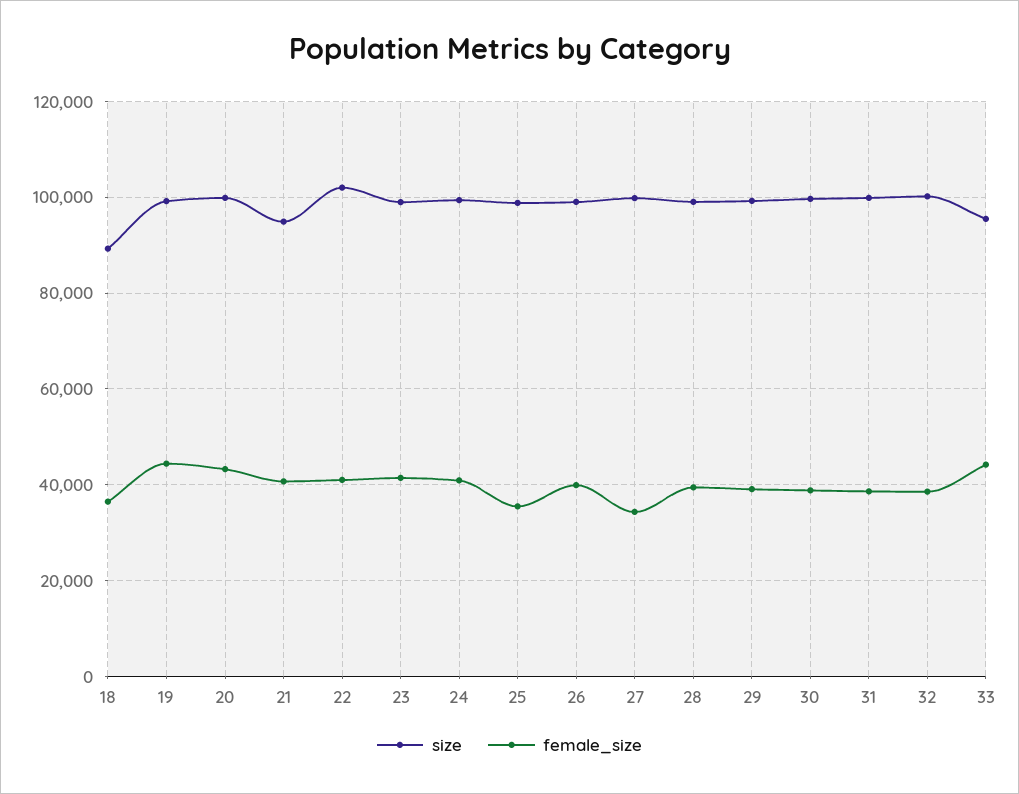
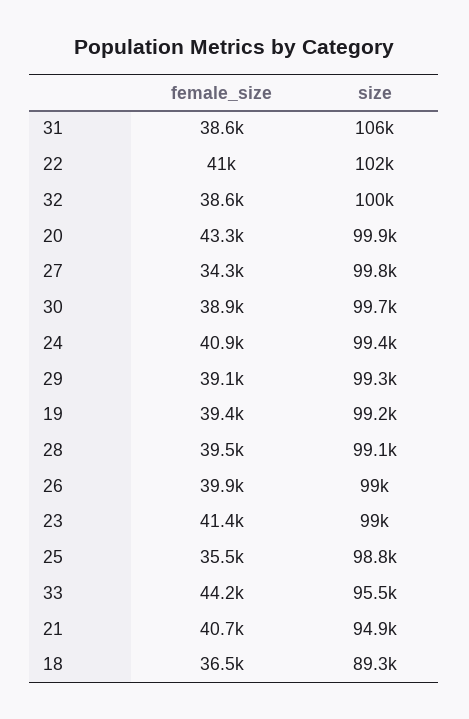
  {
    "size": {
      "18": 89300,
      "19": 99200,
      "20": 99900,
      "21": 94900,
      "22": 102000,
      "23": 99000,
      "24": 99400,
      "25": 98800,
      "26": 99000,
      "27": 99800,
      "28": 99100,
      "29": 99300,
      "30": 99700,
-     "31": 100000,
+     "31": 106000,
      "32": 100000,
      "33": 95500
    },
    "female_size": {
      "18": 36500,
-     "19": 44000,
+     "19": 39400,
      "20": 43300,
      "21": 40700,
      "22": 41000,
      "23": 41400,
      "24": 40900,
      "25": 35500,
      "26": 39900,
      "27": 34300,
      "28": 39500,
      "29": 39100,
      "30": 38900,
      "31": 38600,
      "32": 38600,
      "33": 44200
    }
  }

